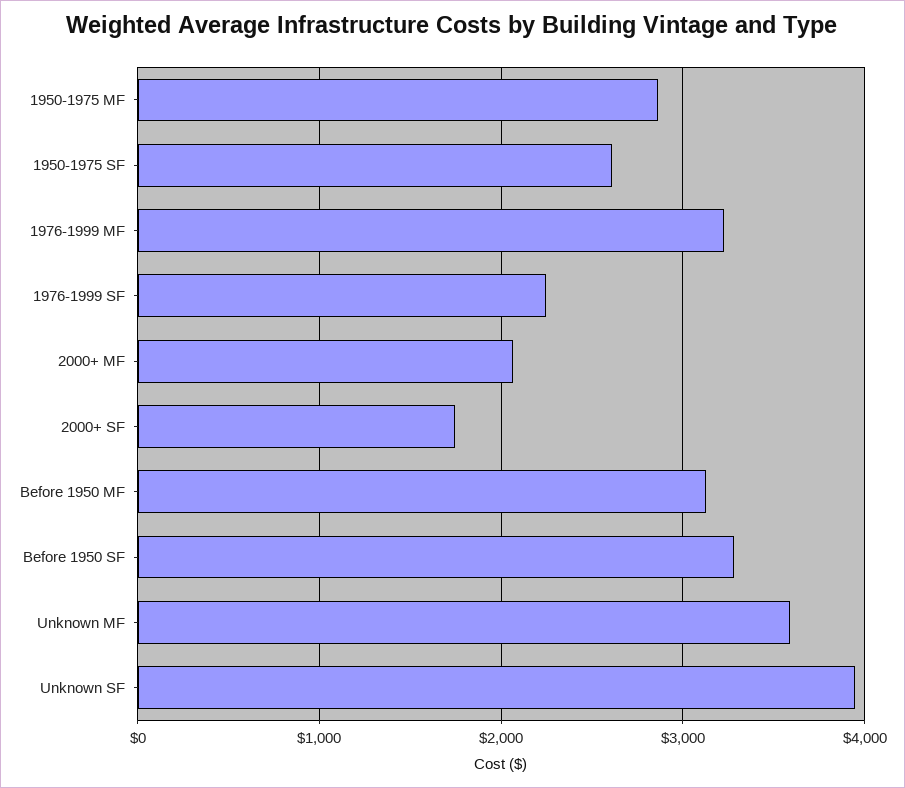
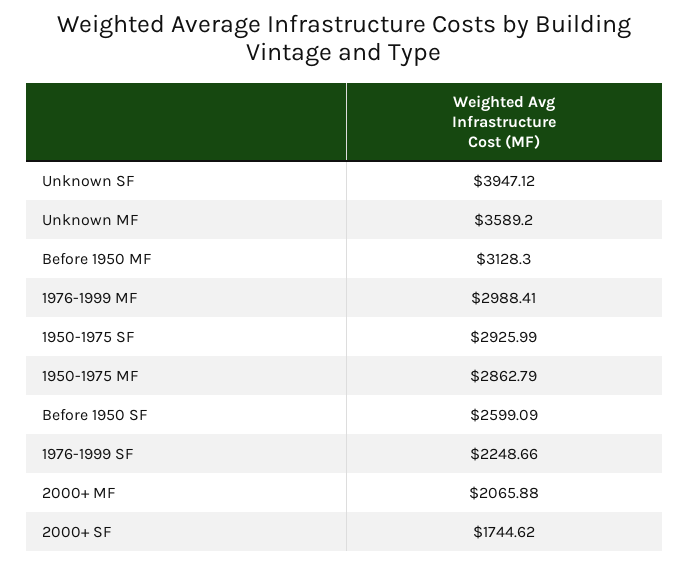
  {
    "1950-1975 MF": 2862.79,
-   "1950-1975 SF": 2600,
+   "1950-1975 SF": 2925.99,
-   "1976-1999 MF": 3200,
+   "1976-1999 MF": 2988.41,
    "1976-1999 SF": 2248.66,
    "2000+ MF": 2065.88,
    "2000+ SF": 1744.62,
    "Before 1950 MF": 3128.3,
-   "Before 1950 SF": 3300,
+   "Before 1950 SF": 2599.09,
    "Unknown MF": 3589.2,
    "Unknown SF": 3947.12
  }

